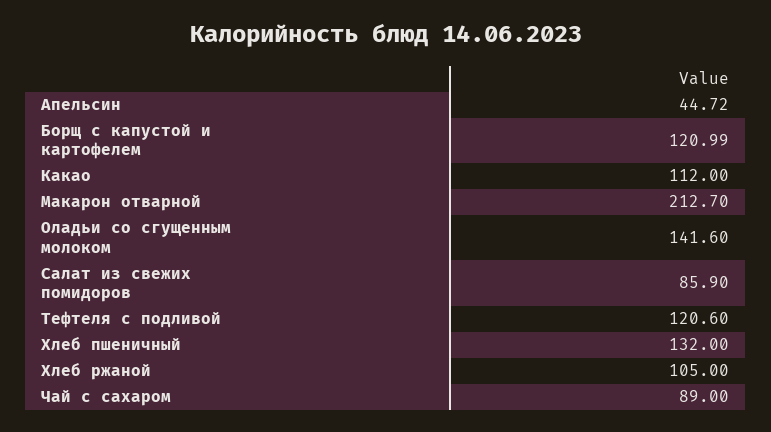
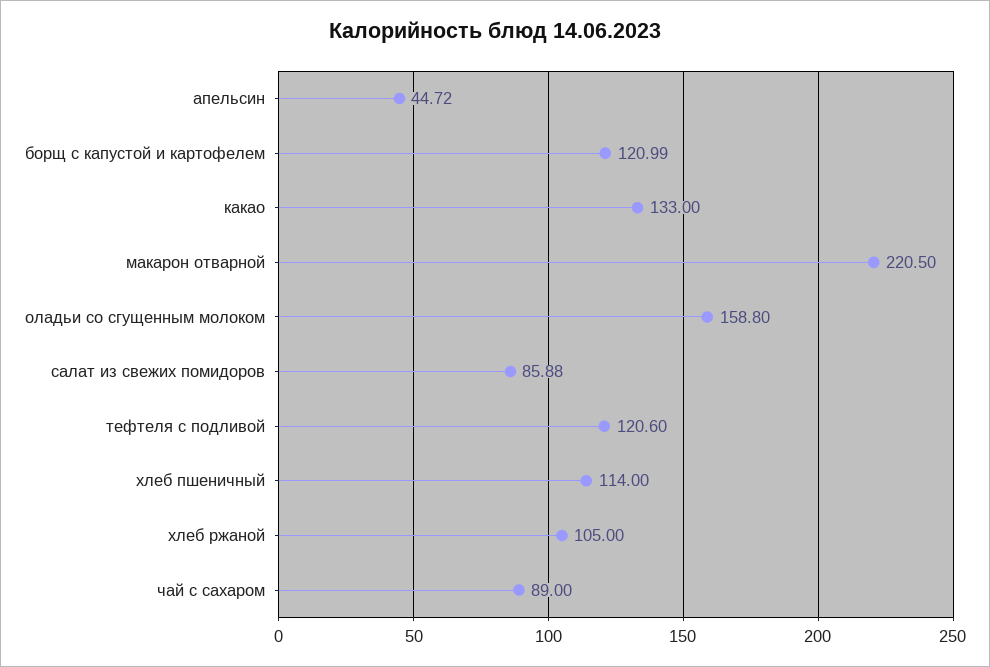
  {
    "Апельсин": 44.72,
    "Борщ с капустой и картофелем": 120.99,
-   "Какао": 112,
+   "Какао": 133,
-   "Макарон отварной": 212.7,
+   "Макарон отварной": 220.5,
-   "Оладьи со сгущенным молоком": 141.6,
+   "Оладьи со сгущенным молоком": 158.8,
-   "Салат из свежих помидоров": 85.9,
+   "Салат из свежих помидоров": 85.88,
    "Тефтеля с подливой": 120.6,
-   "Хлеб пшеничный": 132,
+   "Хлеб пшеничный": 114,
    "Хлеб ржаной": 105,
    "Чай с сахаром": 89
  }

